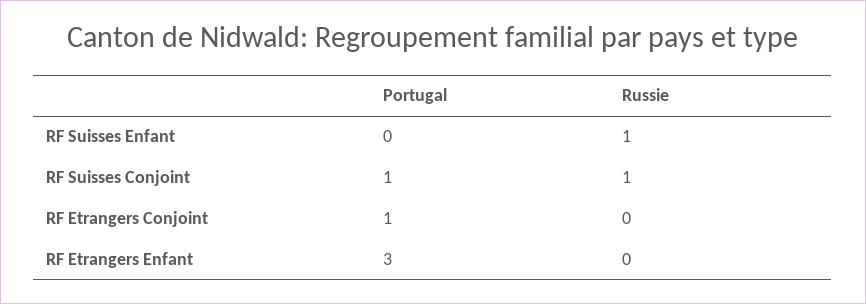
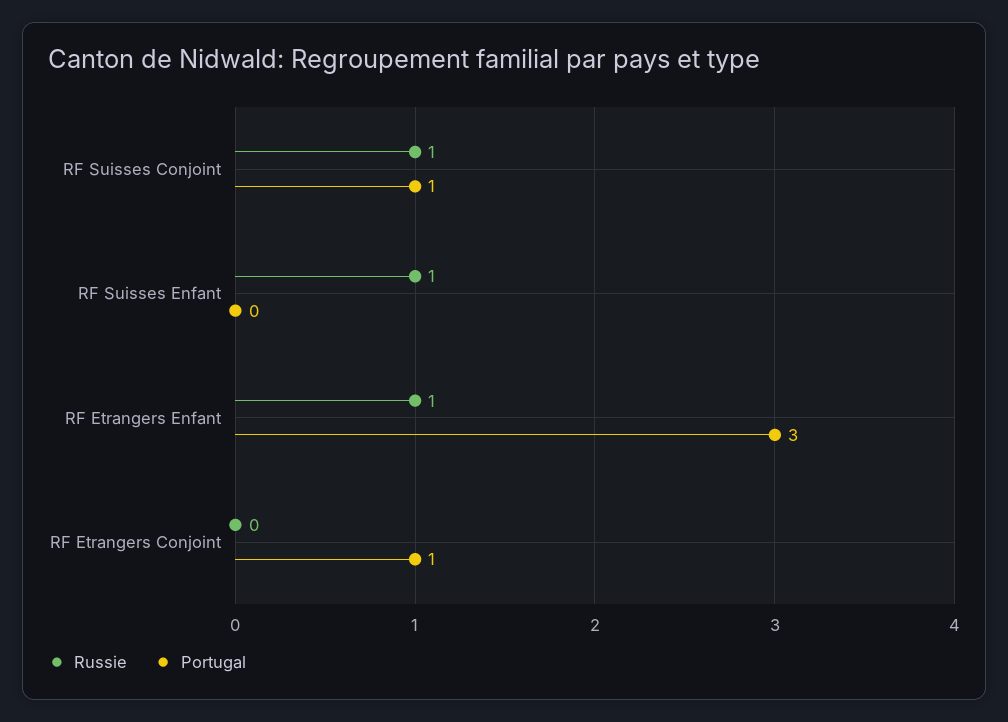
  {
    "Portugal": {
      "RF Suisses Enfant": 0,
      "RF Suisses Conjoint": 1,
      "RF Etrangers Conjoint": 1,
      "RF Etrangers Enfant": 3
    },
    "Russie": {
      "RF Suisses Enfant": 1,
      "RF Suisses Conjoint": 1,
      "RF Etrangers Conjoint": 0,
-     "RF Etrangers Enfant": 0
+     "RF Etrangers Enfant": 1
    }
  }

